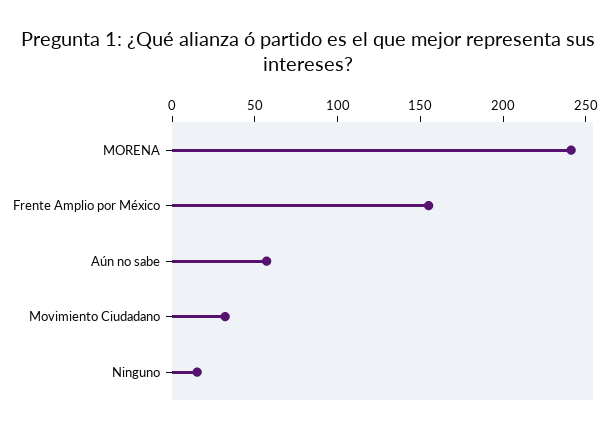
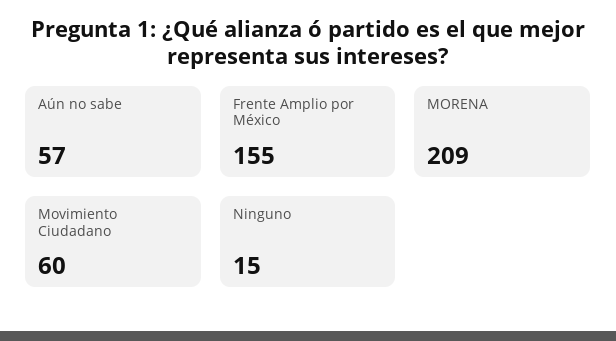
  {
-   "MORENA": 240,
+   "MORENA": 209,
    "Frente Amplio por México": 155,
    "Aún no sabe": 57,
-   "Movimiento Ciudadano": 30,
+   "Movimiento Ciudadano": 60,
    "Ninguno": 15
  }

